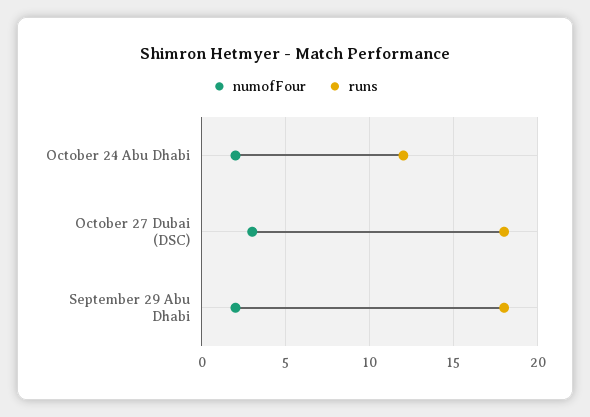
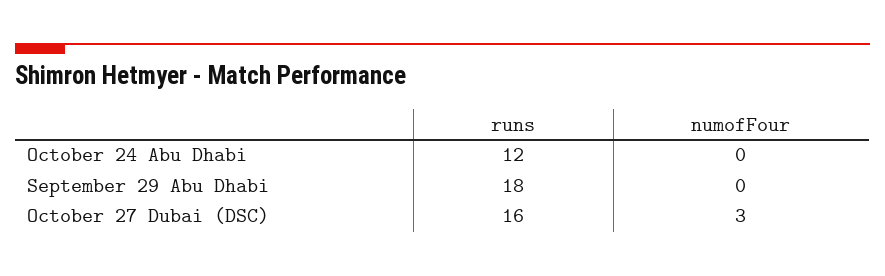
  {
    "numofFour": {
-     "October 24 Abu Dhabi": 2,
+     "October 24 Abu Dhabi": 0,
      "October 27 Dubai (DSC)": 3,
-     "September 29 Abu Dhabi": 2
+     "September 29 Abu Dhabi": 0
    },
    "runs": {
      "October 24 Abu Dhabi": 12,
-     "October 27 Dubai (DSC)": 18,
+     "October 27 Dubai (DSC)": 16,
      "September 29 Abu Dhabi": 18
    }
  }

